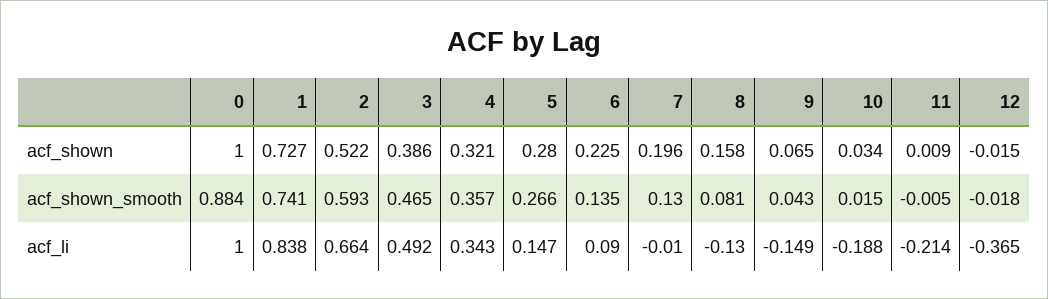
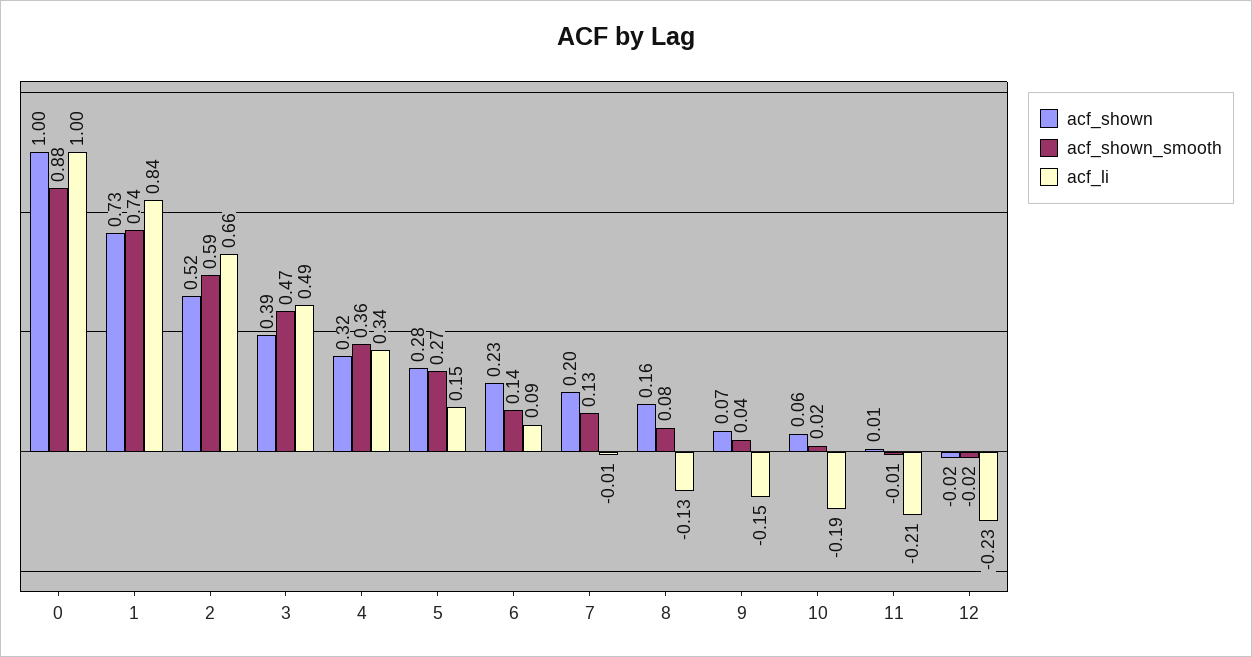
  {
    "acf_shown": {
      "0": 1,
      "1": 0.727,
      "2": 0.522,
      "3": 0.386,
      "4": 0.321,
      "5": 0.28,
      "6": 0.225,
      "7": 0.196,
      "8": 0.158,
      "9": 0.065,
-     "10": 0.034,
+     "10": 0.06,
      "11": 0.009,
      "12": -0.015
    },
    "acf_shown_smooth": {
      "0": 0.884,
      "1": 0.741,
      "2": 0.593,
      "3": 0.465,
      "4": 0.357,
      "5": 0.266,
      "6": 0.135,
      "7": 0.13,
      "8": 0.081,
      "9": 0.043,
      "10": 0.015,
      "11": -0.005,
      "12": -0.018
    },
    "acf_li": {
      "0": 1,
      "1": 0.838,
      "2": 0.664,
      "3": 0.492,
      "4": 0.343,
      "5": 0.147,
      "6": 0.09,
      "7": -0.01,
      "8": -0.13,
      "9": -0.149,
      "10": -0.188,
      "11": -0.214,
-     "12": -0.365
+     "12": -0.23
    }
  }

